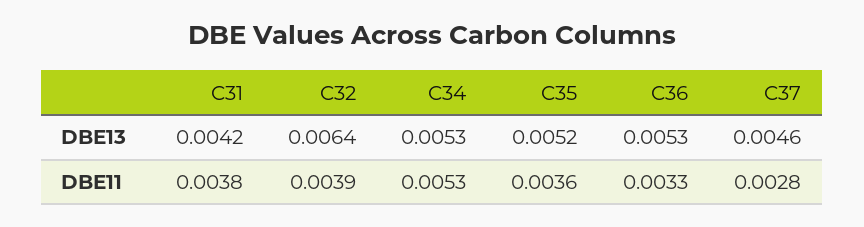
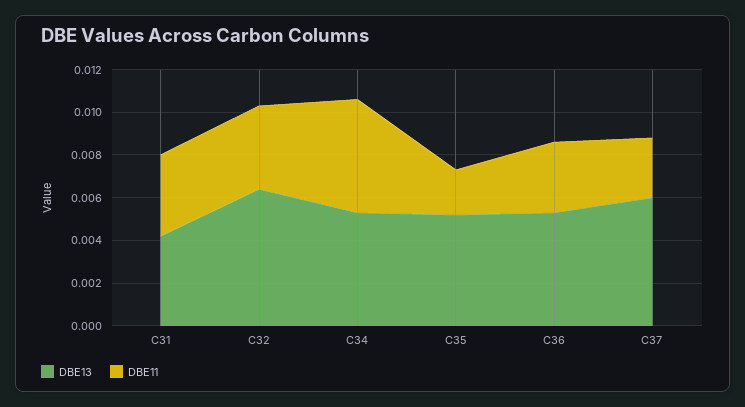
  {
    "DBE13": {
      "C31": 0.0042,
      "C32": 0.0064,
      "C34": 0.0053,
      "C35": 0.0052,
      "C36": 0.0053,
-     "C37": 0.0046
+     "C37": 0.006
    },
    "DBE11": {
      "C31": 0.0038,
      "C32": 0.0039,
      "C34": 0.0053,
-     "C35": 0.0036,
+     "C35": 0.002,
      "C36": 0.0033,
      "C37": 0.0028
    }
  }

